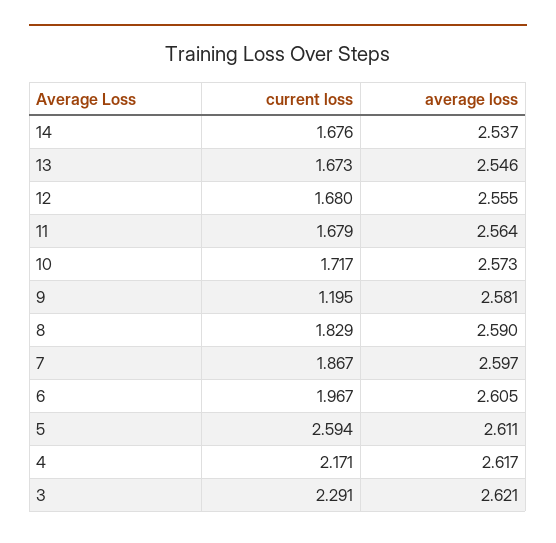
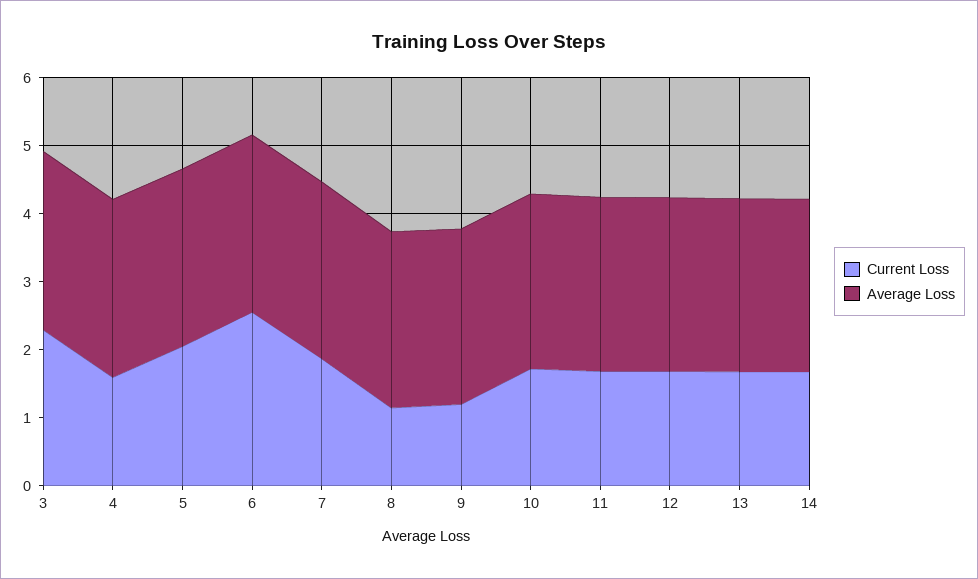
  {
    "current loss": {
      "14": 1.676,
      "13": 1.673,
      "12": 1.68,
      "11": 1.679,
      "10": 1.717,
      "9": 1.195,
-     "8": 1.829,
+     "8": 1.2,
      "7": 1.867,
-     "6": 1.967,
+     "6": 2.6,
-     "5": 2.594,
+     "5": 2,
-     "4": 2.171,
+     "4": 1.6,
      "3": 2.291
    },
    "average loss": {
      "14": 2.537,
      "13": 2.546,
      "12": 2.555,
      "11": 2.564,
      "10": 2.573,
      "9": 2.581,
      "8": 2.59,
      "7": 2.597,
      "6": 2.605,
      "5": 2.611,
      "4": 2.617,
      "3": 2.621
    }
  }

